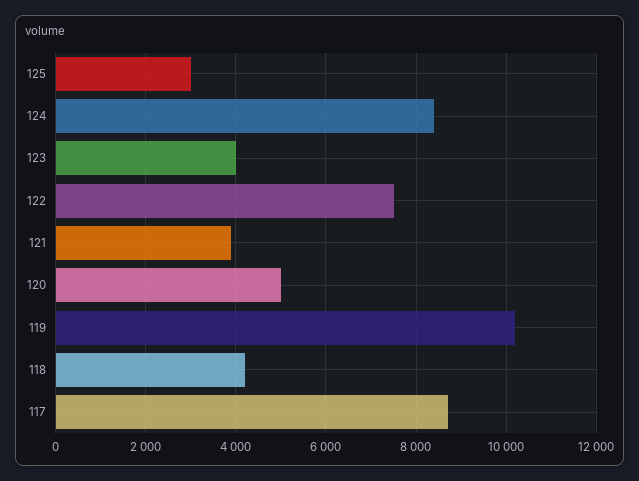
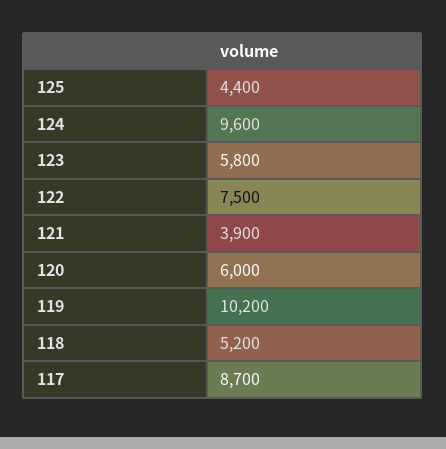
  {
-   "125": 3000,
+   "125": 4400,
-   "124": 8400,
+   "124": 9600,
-   "123": 4000,
+   "123": 5800,
    "122": 7500,
    "121": 3900,
-   "120": 5000,
+   "120": 6000,
    "119": 10200,
-   "118": 4200,
+   "118": 5200,
    "117": 8700
  }

